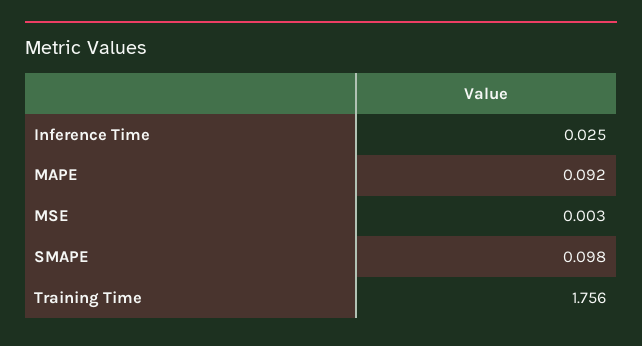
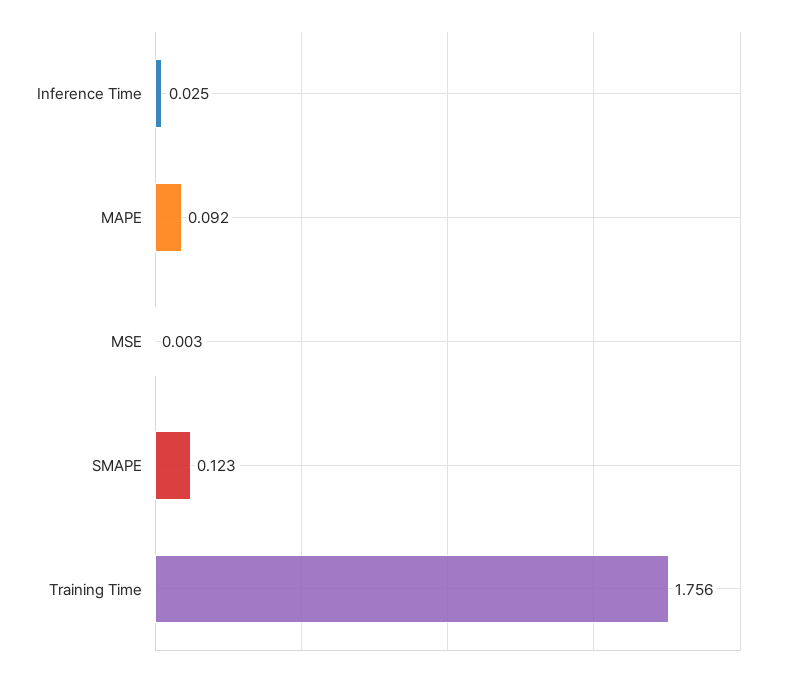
  {
    "Inference Time": 0.025,
    "MAPE": 0.092,
    "MSE": 0.003,
-   "SMAPE": 0.098,
+   "SMAPE": 0.123,
    "Training Time": 1.756
  }

